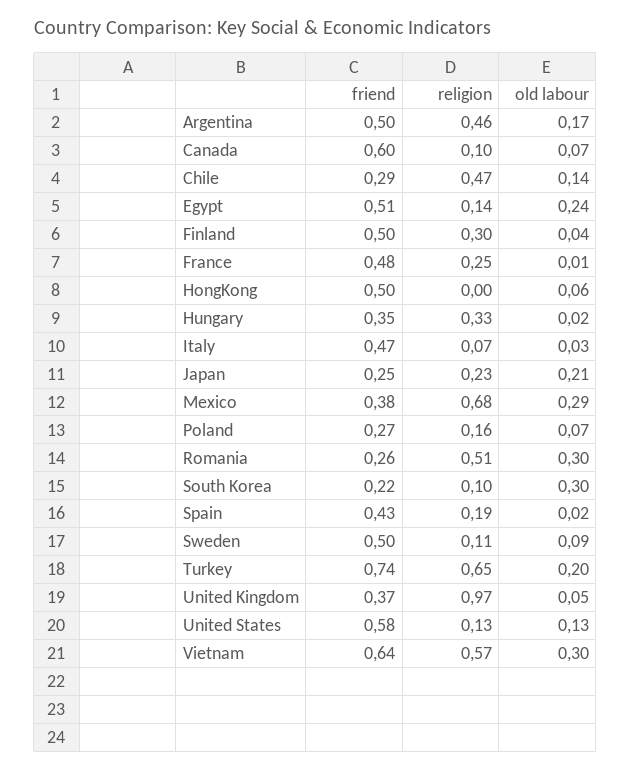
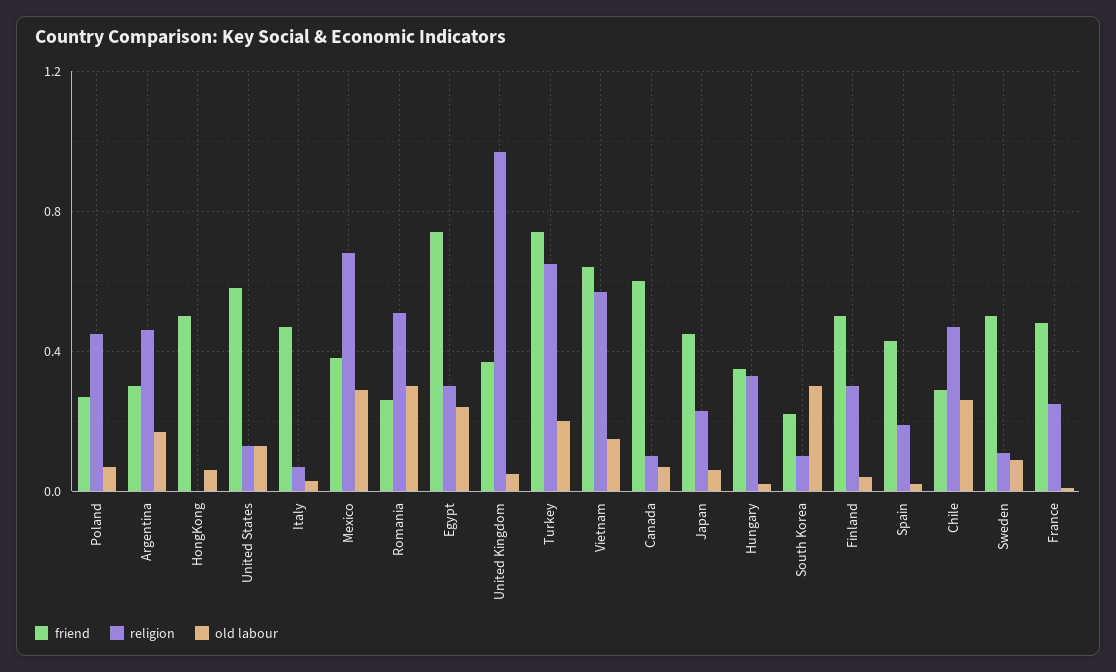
  {
    "friend": {
-     "Argentina": 0.5,
+     "Argentina": 0.3,
      "Canada": 0.6,
      "Chile": 0.29,
-     "Egypt": 0.51,
+     "Egypt": 0.75,
      "Finland": 0.5,
      "France": 0.48,
      "HongKong": 0.5,
      "Hungary": 0.35,
      "Italy": 0.47,
-     "Japan": 0.25,
+     "Japan": 0.45,
      "Mexico": 0.38,
      "Poland": 0.27,
      "Romania": 0.26,
      "South Korea": 0.22,
      "Spain": 0.43,
      "Sweden": 0.5,
      "Turkey": 0.74,
      "United Kingdom": 0.37,
      "United States": 0.58,
      "Vietnam": 0.64
    },
    "religion": {
      "Argentina": 0.46,
      "Canada": 0.1,
      "Chile": 0.47,
-     "Egypt": 0.14,
+     "Egypt": 0.3,
      "Finland": 0.3,
      "France": 0.25,
      "HongKong": 0,
      "Hungary": 0.33,
      "Italy": 0.07,
      "Japan": 0.23,
      "Mexico": 0.68,
-     "Poland": 0.16,
+     "Poland": 0.45,
      "Romania": 0.51,
      "South Korea": 0.1,
      "Spain": 0.19,
      "Sweden": 0.11,
      "Turkey": 0.65,
      "United Kingdom": 0.97,
      "United States": 0.13,
      "Vietnam": 0.57
    },
    "old labour": {
      "Argentina": 0.17,
      "Canada": 0.07,
-     "Chile": 0.14,
+     "Chile": 0.25,
      "Egypt": 0.24,
      "Finland": 0.04,
      "France": 0.01,
      "HongKong": 0.06,
      "Hungary": 0.02,
      "Italy": 0.03,
-     "Japan": 0.21,
+     "Japan": 0.05,
      "Mexico": 0.29,
      "Poland": 0.07,
      "Romania": 0.3,
      "South Korea": 0.3,
      "Spain": 0.02,
      "Sweden": 0.09,
      "Turkey": 0.2,
      "United Kingdom": 0.05,
      "United States": 0.13,
-     "Vietnam": 0.3
+     "Vietnam": 0.15
    }
  }

